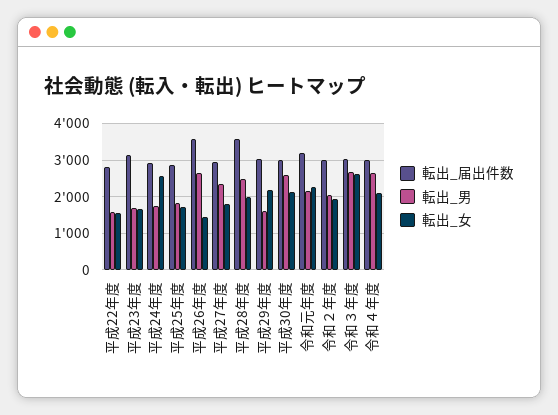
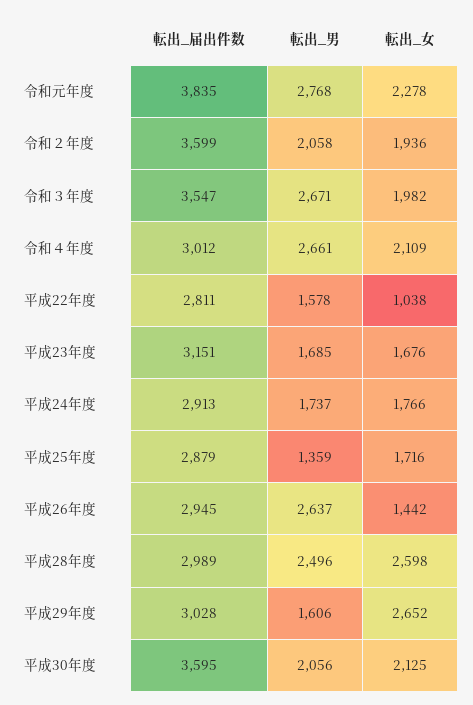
  {
    "転出_届出件数": {
      "平成22年度": 2811,
      "平成23年度": 3151,
      "平成24年度": 2913,
      "平成25年度": 2879,
-     "平成26年度": 3600,
+     "平成26年度": 2945,
-     "平成27年度": 3000,
-     "平成28年度": 3600,
+     "平成28年度": 2989,
      "平成29年度": 3028,
-     "平成30年度": 3000,
+     "平成30年度": 3595,
-     "令和元年度": 3200,
+     "令和元年度": 3835,
-     "令和２年度": 3000,
+     "令和２年度": 3599,
-     "令和３年度": 3000,
+     "令和３年度": 3547,
      "令和４年度": 3012
    },
    "転出_男": {
      "平成22年度": 1578,
      "平成23年度": 1685,
      "平成24年度": 1737,
-     "平成25年度": 1800,
+     "平成25年度": 1359,
      "平成26年度": 2637,
-     "平成27年度": 2400,
      "平成28年度": 2496,
      "平成29年度": 1606,
-     "平成30年度": 2600,
+     "平成30年度": 2056,
-     "令和元年度": 2200,
+     "令和元年度": 2768,
      "令和２年度": 2058,
      "令和３年度": 2671,
      "令和４年度": 2661
    },
    "転出_女": {
-     "平成22年度": 1600,
+     "平成22年度": 1038,
      "平成23年度": 1676,
-     "平成24年度": 2600,
+     "平成24年度": 1766,
      "平成25年度": 1716,
      "平成26年度": 1442,
-     "平成27年度": 1800,
-     "平成28年度": 2000,
+     "平成28年度": 2598,
-     "平成29年度": 2200,
+     "平成29年度": 2652,
      "平成30年度": 2125,
      "令和元年度": 2278,
      "令和２年度": 1936,
-     "令和３年度": 2600,
+     "令和３年度": 1982,
      "令和４年度": 2109
    }
  }

